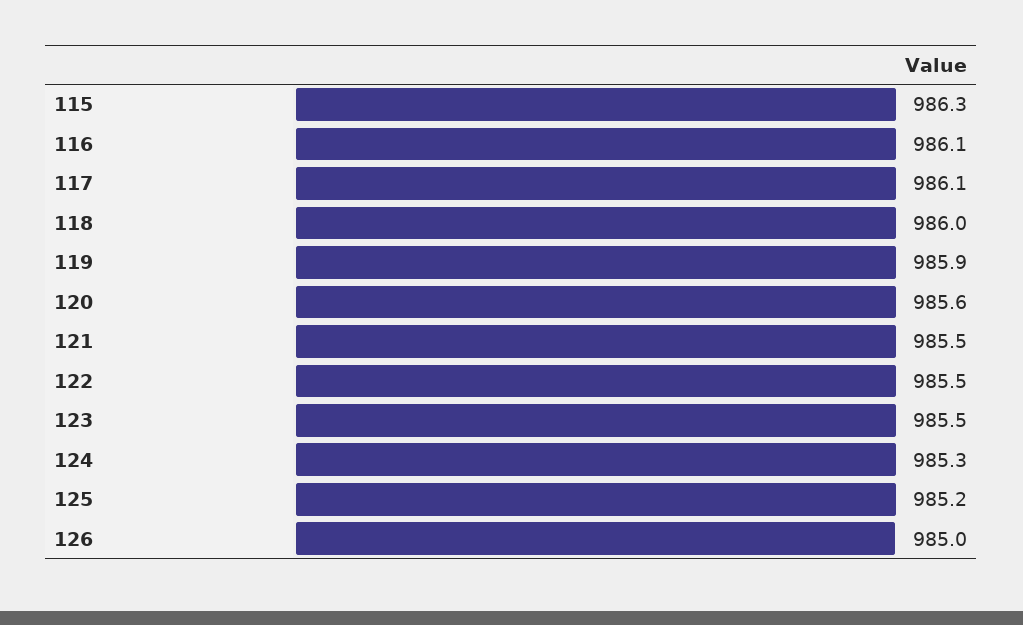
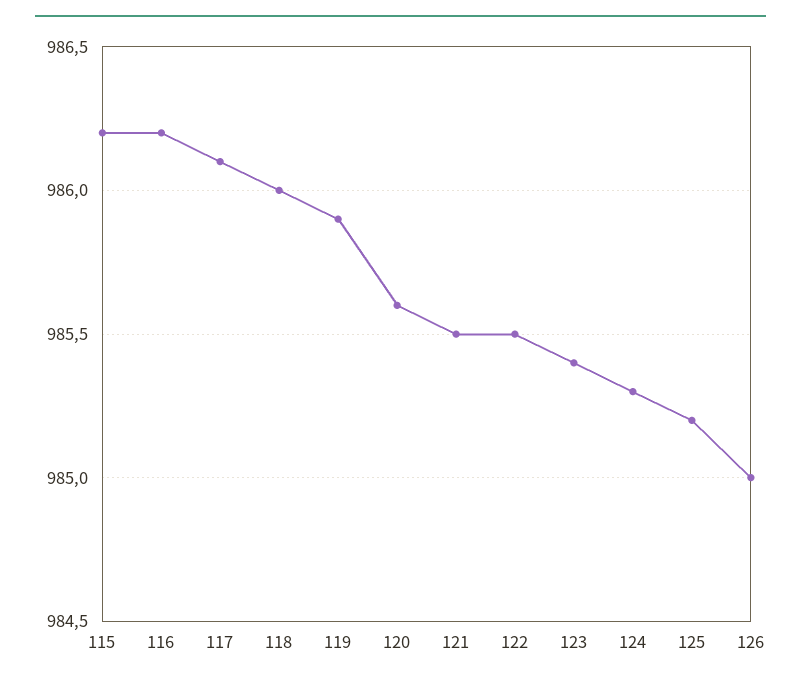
  {
-   "115": 986.3,
+   "115": 986.2,
-   "116": 986.1,
+   "116": 986.2,
    "117": 986.1,
    "118": 986,
    "119": 985.9,
    "120": 985.6,
    "121": 985.5,
    "122": 985.5,
-   "123": 985.5,
+   "123": 985.4,
    "124": 985.3,
    "125": 985.2,
    "126": 985
  }

